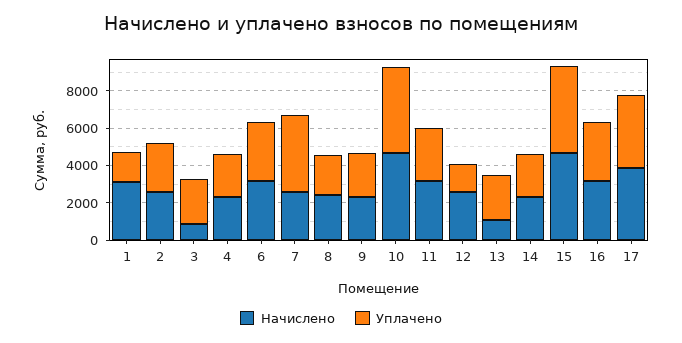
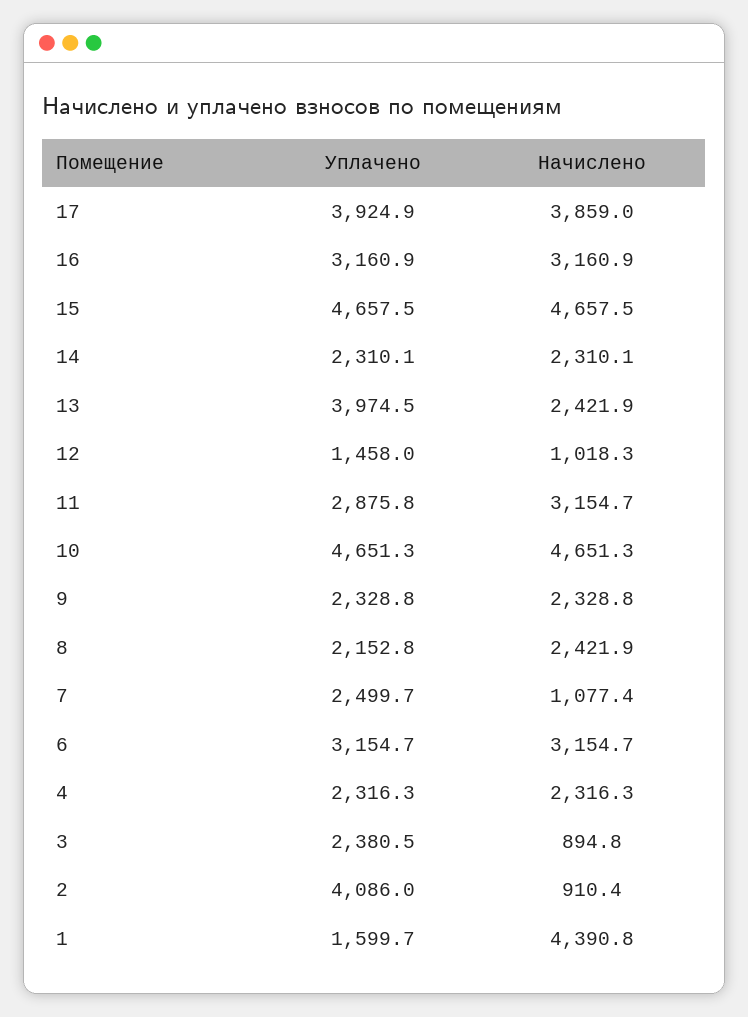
  {
    "Начислено": {
-     "1": 3000,
+     "1": 4390.8,
-     "2": 2500,
+     "2": 910.4,
      "3": 894.8,
      "4": 2316.3,
      "6": 3154.7,
-     "7": 2500,
+     "7": 1077.4,
      "8": 2421.9,
      "9": 2328.8,
      "10": 4651.3,
      "11": 3154.7,
-     "12": 2500,
+     "12": 1018.3,
-     "13": 1000,
+     "13": 2421.9,
      "14": 2310.1,
      "15": 4657.5,
      "16": 3160.9,
      "17": 3859
    },
    "Уплачено": {
      "1": 1599.7,
-     "2": 2500,
+     "2": 4086,
      "3": 2380.5,
      "4": 2316.3,
      "6": 3154.7,
-     "7": 4000,
+     "7": 2499.7,
      "8": 2152.8,
      "9": 2328.8,
      "10": 4651.3,
      "11": 2875.8,
      "12": 1458,
-     "13": 2500,
+     "13": 3974.5,
      "14": 2310.1,
      "15": 4657.5,
      "16": 3160.9,
      "17": 3924.9
    }
  }

